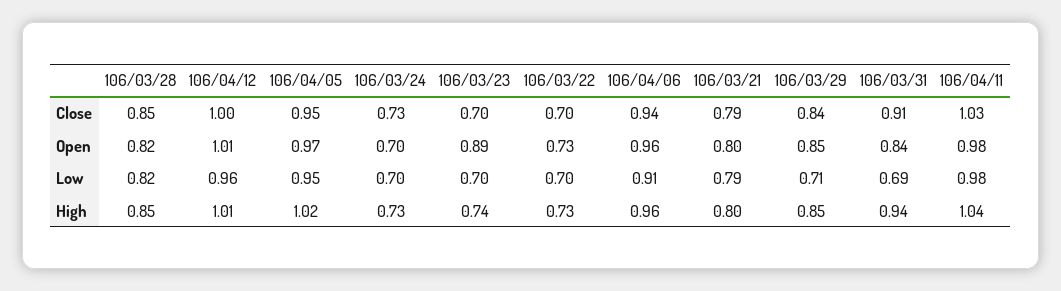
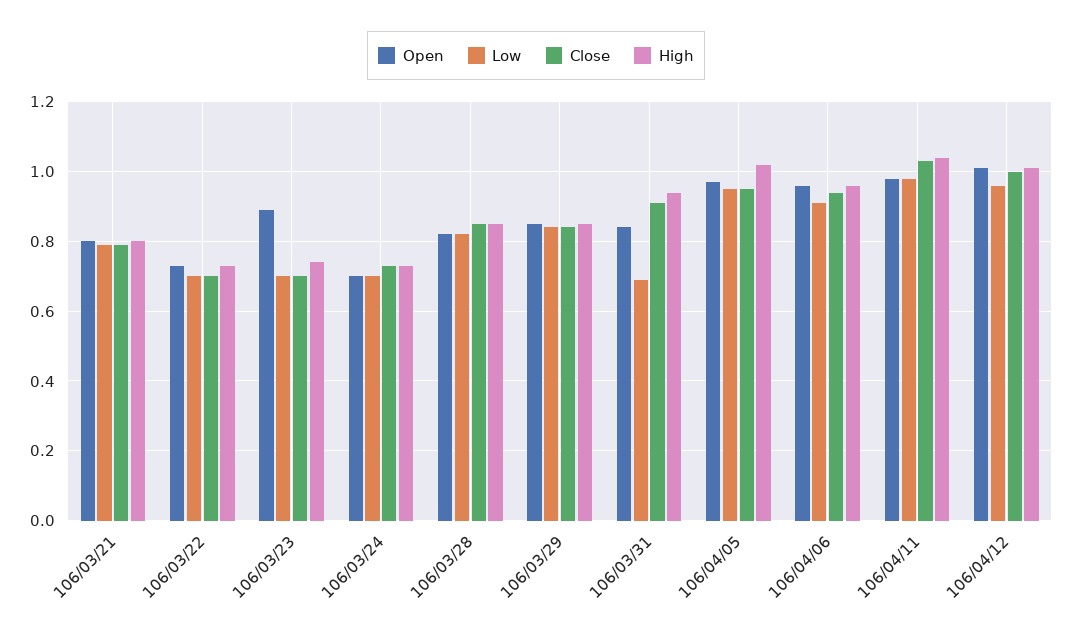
  {
    "Close": {
      "106/03/28": 0.85,
      "106/04/12": 1,
      "106/04/05": 0.95,
      "106/03/24": 0.73,
      "106/03/23": 0.7,
      "106/03/22": 0.7,
      "106/04/06": 0.94,
      "106/03/21": 0.79,
      "106/03/29": 0.84,
      "106/03/31": 0.91,
      "106/04/11": 1.03
    },
    "Open": {
      "106/03/28": 0.82,
      "106/04/12": 1.01,
      "106/04/05": 0.97,
      "106/03/24": 0.7,
      "106/03/23": 0.89,
      "106/03/22": 0.73,
      "106/04/06": 0.96,
      "106/03/21": 0.8,
      "106/03/29": 0.85,
      "106/03/31": 0.84,
      "106/04/11": 0.98
    },
    "Low": {
      "106/03/28": 0.82,
      "106/04/12": 0.96,
      "106/04/05": 0.95,
      "106/03/24": 0.7,
      "106/03/23": 0.7,
      "106/03/22": 0.7,
      "106/04/06": 0.91,
      "106/03/21": 0.79,
-     "106/03/29": 0.71,
+     "106/03/29": 0.85,
      "106/03/31": 0.69,
      "106/04/11": 0.98
    },
    "High": {
      "106/03/28": 0.85,
      "106/04/12": 1.01,
      "106/04/05": 1.02,
      "106/03/24": 0.73,
      "106/03/23": 0.74,
      "106/03/22": 0.73,
      "106/04/06": 0.96,
      "106/03/21": 0.8,
      "106/03/29": 0.85,
      "106/03/31": 0.94,
      "106/04/11": 1.04
    }
  }

